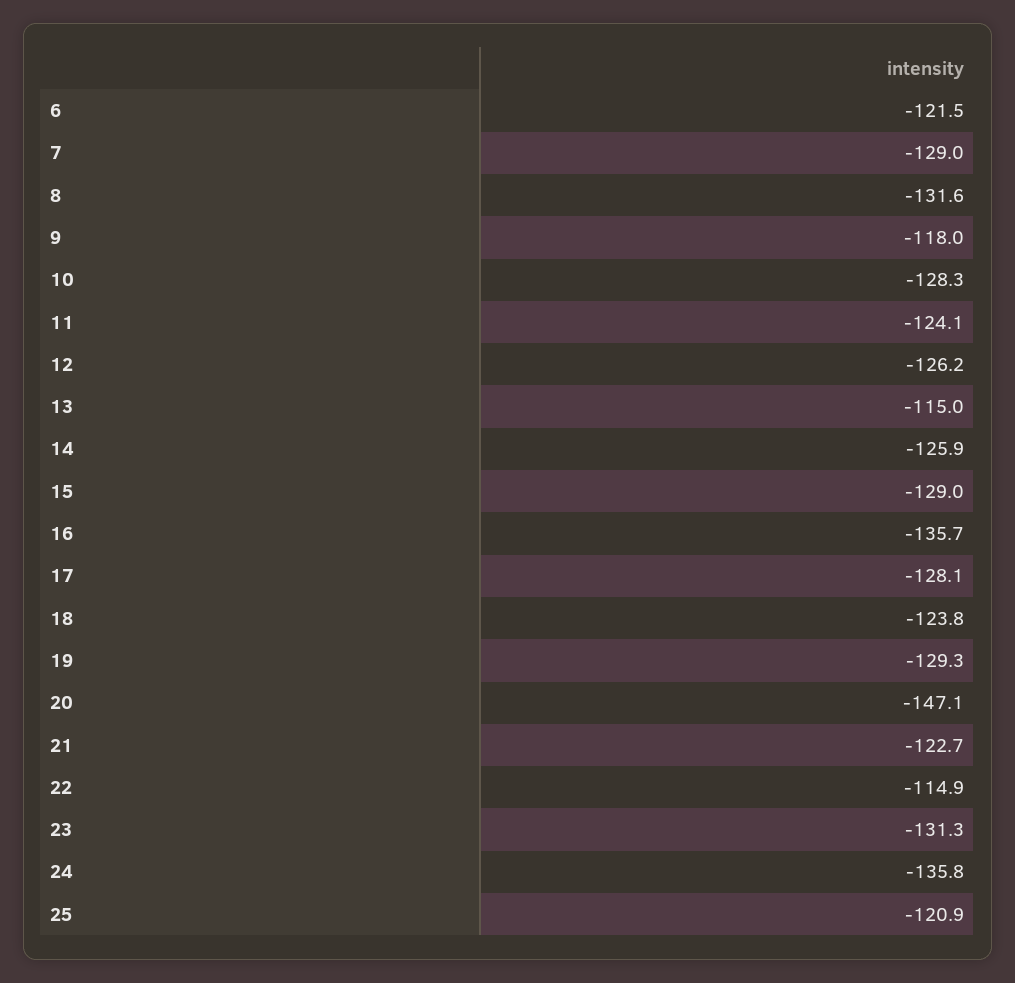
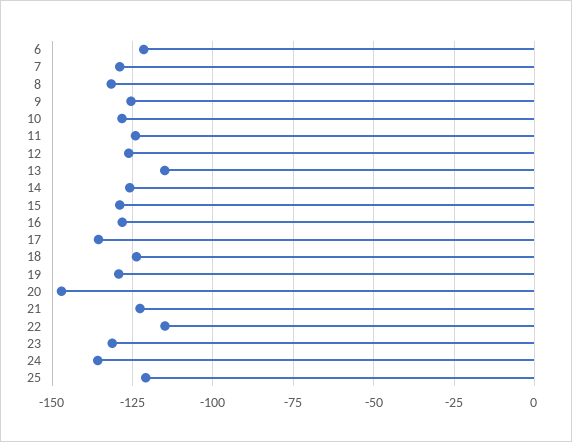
  {
    "6": -121.5,
    "7": -129,
    "8": -131.6,
-   "9": -118,
+   "9": -125,
    "10": -128.3,
    "11": -124.1,
    "12": -126.2,
    "13": -115,
    "14": -125.9,
    "15": -129,
-   "16": -135.7,
+   "16": -127.5,
-   "17": -128.1,
+   "17": -135,
    "18": -123.8,
    "19": -129.3,
    "20": -147.1,
    "21": -122.7,
    "22": -114.9,
    "23": -131.3,
    "24": -135.8,
    "25": -120.9
  }

